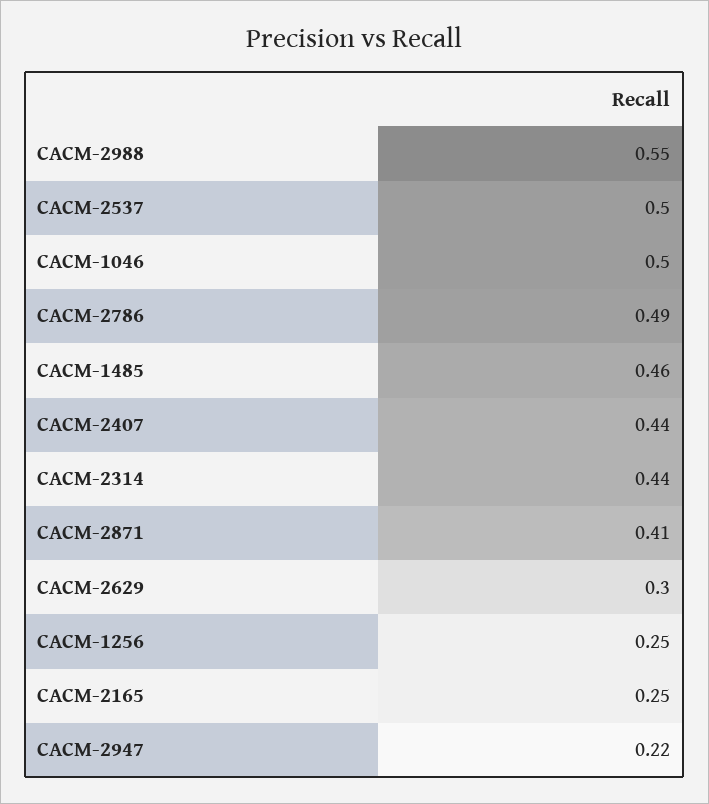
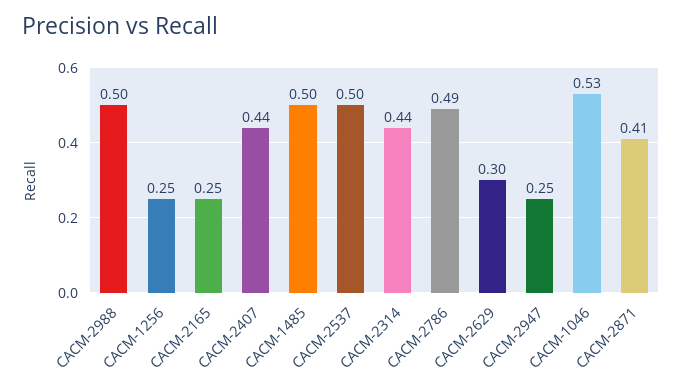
  {
-   "CACM-2988": 0.55,
+   "CACM-2988": 0.5,
    "CACM-2537": 0.5,
-   "CACM-1046": 0.5,
+   "CACM-1046": 0.53,
    "CACM-2786": 0.49,
-   "CACM-1485": 0.46,
+   "CACM-1485": 0.5,
    "CACM-2407": 0.44,
    "CACM-2314": 0.44,
    "CACM-2871": 0.41,
    "CACM-2629": 0.3,
    "CACM-1256": 0.25,
    "CACM-2165": 0.25,
-   "CACM-2947": 0.22
+   "CACM-2947": 0.25
  }

